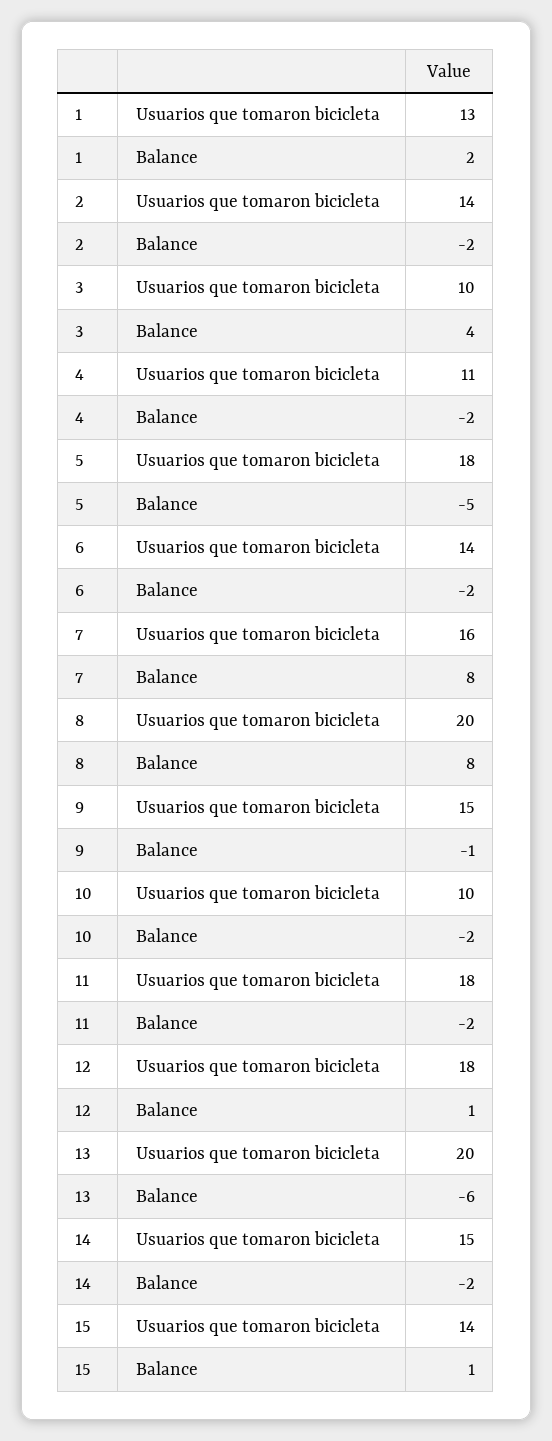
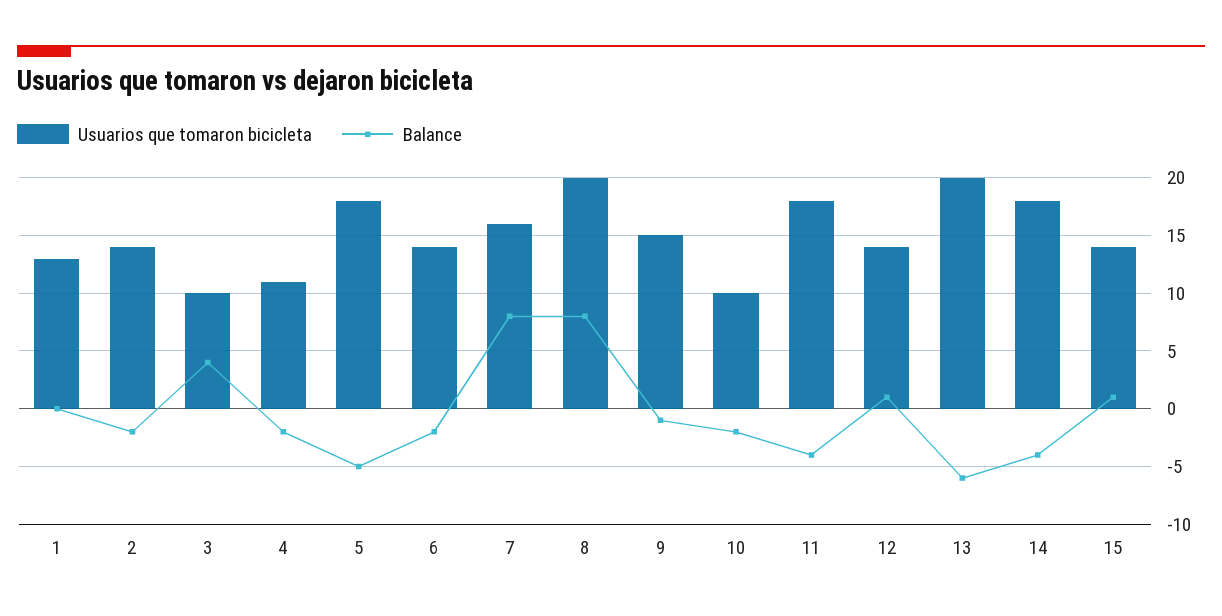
  {
    "Usuarios que tomaron bicicleta": {
      "1": 13,
      "2": 14,
      "3": 10,
      "4": 11,
      "5": 18,
      "6": 14,
      "7": 16,
      "8": 20,
      "9": 15,
      "10": 10,
      "11": 18,
-     "12": 18,
+     "12": 14,
      "13": 20,
-     "14": 15,
+     "14": 18,
      "15": 14
    },
    "Balance": {
-     "1": 2,
+     "1": 0,
      "2": -2,
      "3": 4,
      "4": -2,
      "5": -5,
      "6": -2,
      "7": 8,
      "8": 8,
      "9": -1,
      "10": -2,
-     "11": -2,
+     "11": -4,
      "12": 1,
      "13": -6,
-     "14": -2,
+     "14": -4,
      "15": 1
    }
  }

